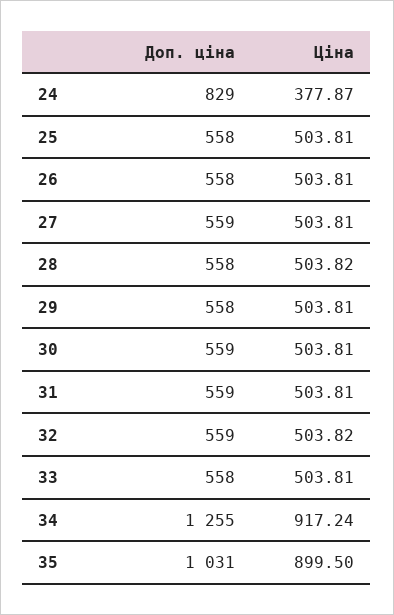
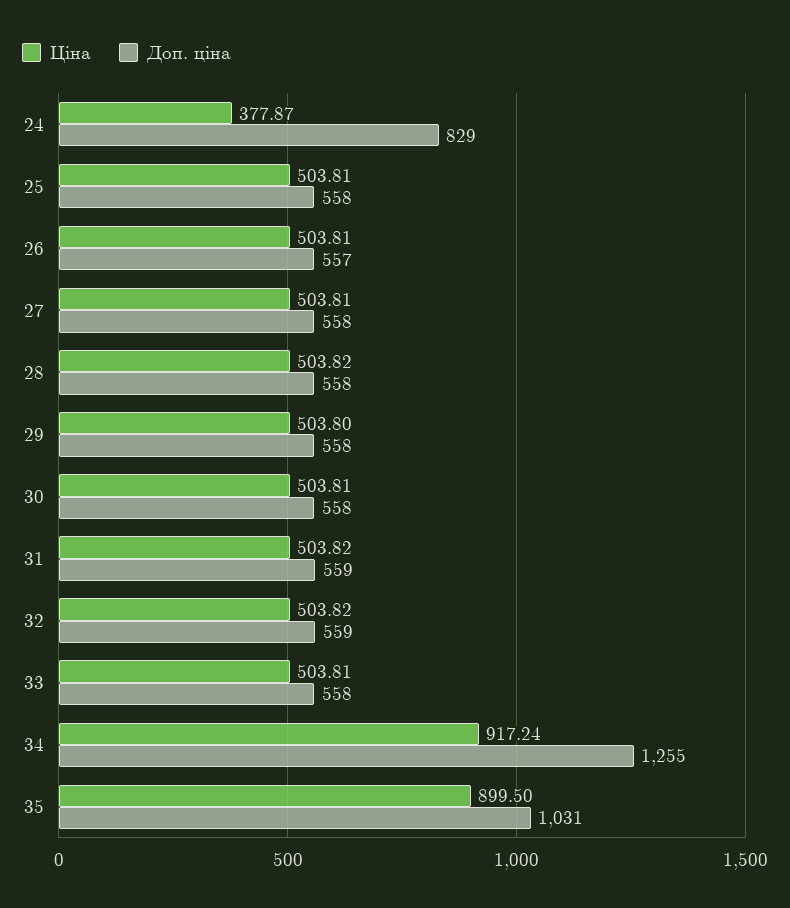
  {
    "Доп. ціна": {
      "24": 829,
      "25": 558,
-     "26": 558,
+     "26": 557,
-     "27": 559,
+     "27": 558,
      "28": 558,
      "29": 558,
-     "30": 559,
+     "30": 558,
      "31": 559,
      "32": 559,
      "33": 558,
      "34": 1255,
      "35": 1031
    },
    "Ціна": {
      "24": 377.87,
      "25": 503.81,
      "26": 503.81,
      "27": 503.81,
      "28": 503.82,
-     "29": 503.81,
+     "29": 503.8,
      "30": 503.81,
-     "31": 503.81,
+     "31": 503.82,
      "32": 503.82,
      "33": 503.81,
      "34": 917.24,
      "35": 899.5
    }
  }

